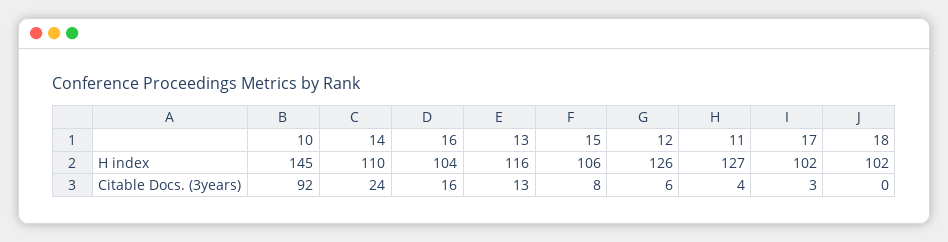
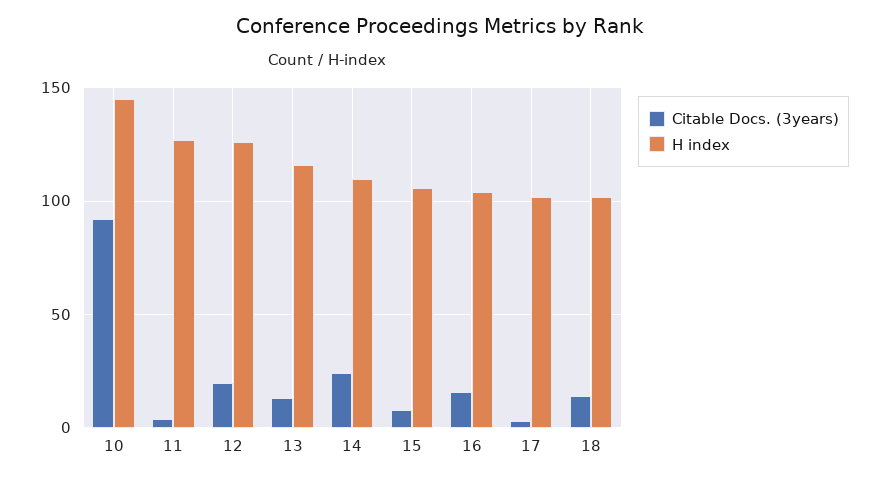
  {
    "H index": {
      "10": 145,
      "14": 110,
      "16": 104,
      "13": 116,
      "15": 106,
      "12": 126,
      "11": 127,
      "17": 102,
      "18": 102
    },
    "Citable Docs. (3years)": {
      "10": 92,
      "14": 24,
      "16": 16,
      "13": 13,
      "15": 8,
-     "12": 6,
+     "12": 20,
      "11": 4,
      "17": 3,
-     "18": 0
+     "18": 15
    }
  }

